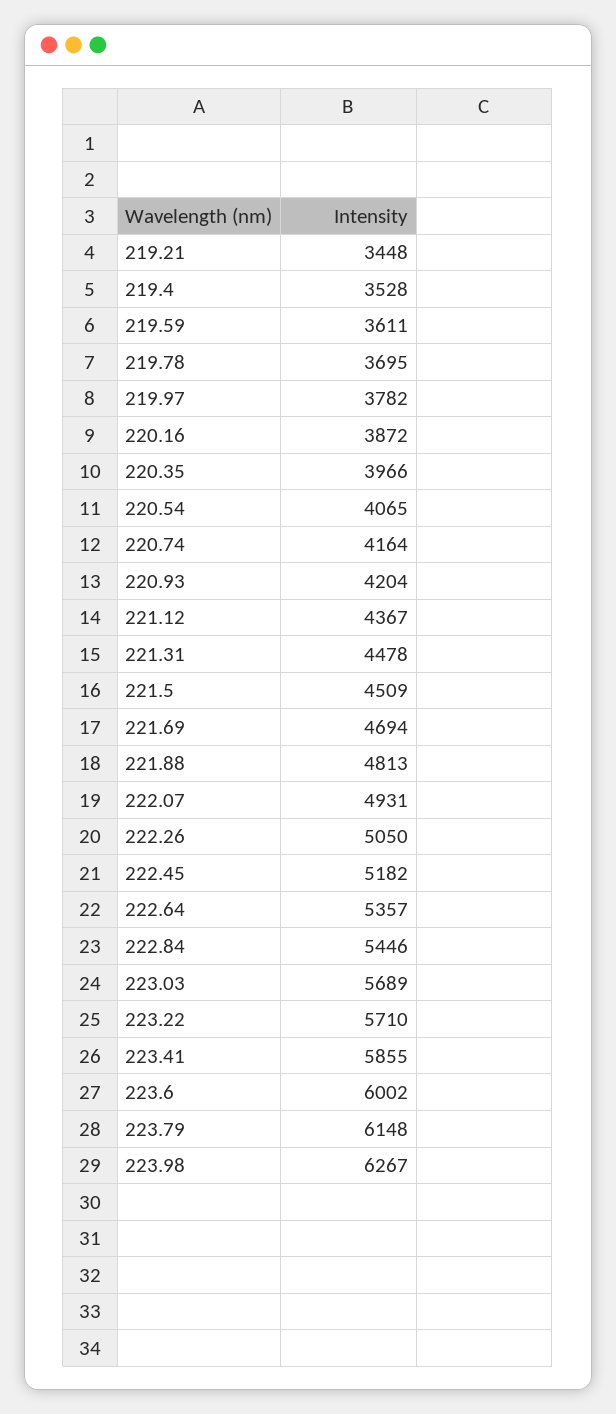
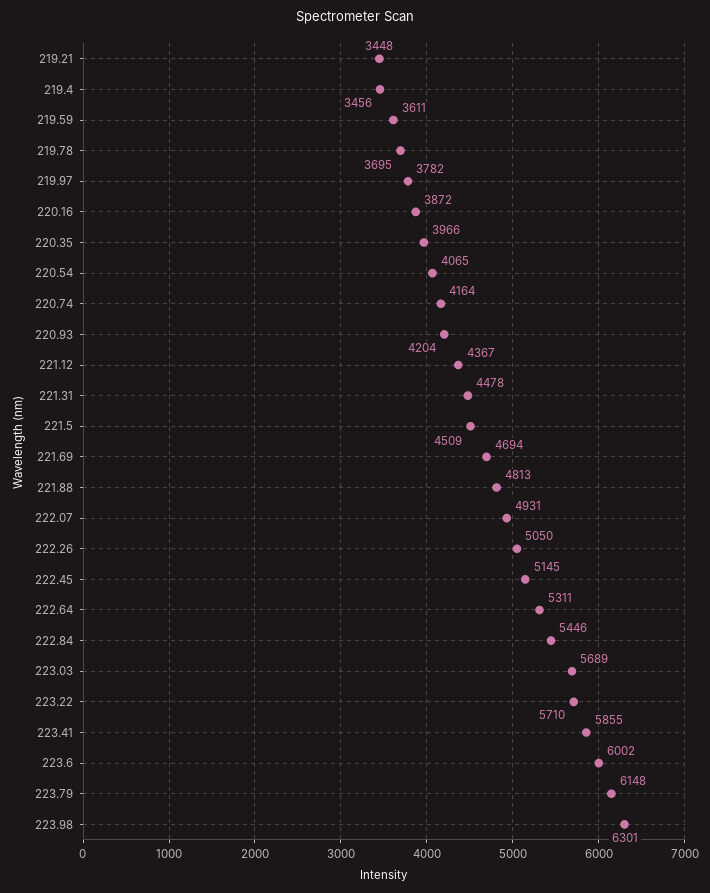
  {
    "219.21": 3448,
-   "219.4": 3528,
+   "219.4": 3456,
    "219.59": 3611,
    "219.78": 3695,
    "219.97": 3782,
    "220.16": 3872,
    "220.35": 3966,
    "220.54": 4065,
    "220.74": 4164,
    "220.93": 4204,
    "221.12": 4367,
    "221.31": 4478,
    "221.5": 4509,
    "221.69": 4694,
    "221.88": 4813,
    "222.07": 4931,
    "222.26": 5050,
-   "222.45": 5182,
+   "222.45": 5145,
-   "222.64": 5357,
+   "222.64": 5311,
    "222.84": 5446,
    "223.03": 5689,
    "223.22": 5710,
    "223.41": 5855,
    "223.6": 6002,
    "223.79": 6148,
-   "223.98": 6267
+   "223.98": 6301
  }

